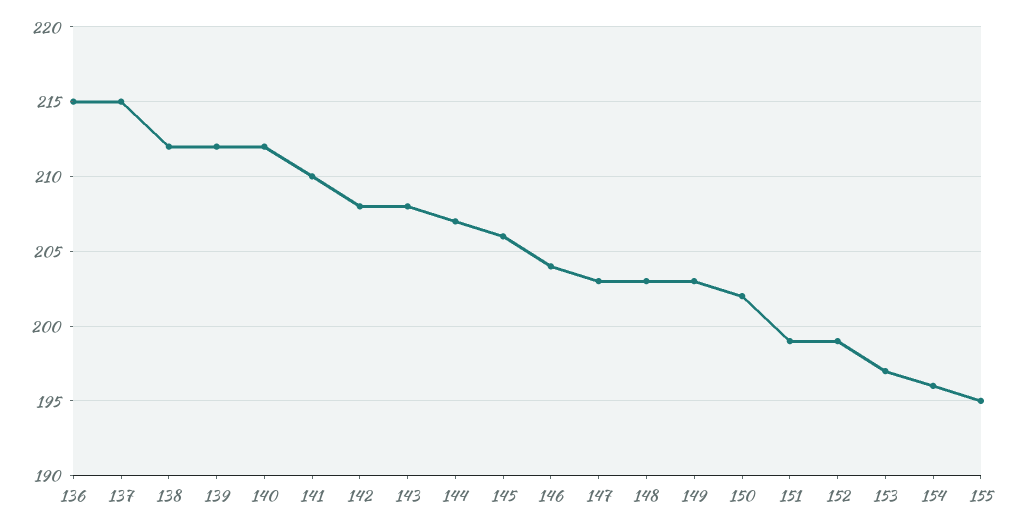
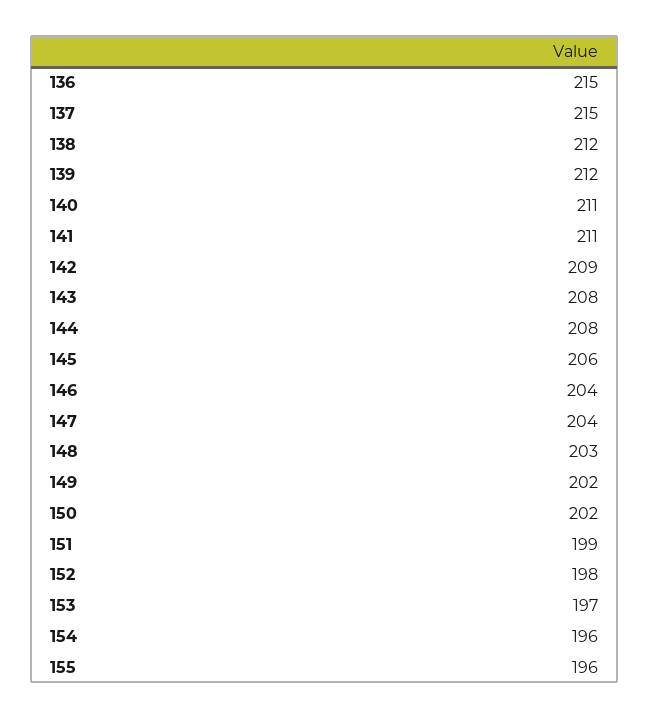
  {
    "136": 215,
    "137": 215,
    "138": 212,
    "139": 212,
-   "140": 212,
+   "140": 211,
-   "141": 210,
+   "141": 211,
-   "142": 208,
+   "142": 209,
    "143": 208,
-   "144": 207,
+   "144": 208,
    "145": 206,
    "146": 204,
-   "147": 203,
+   "147": 204,
    "148": 203,
-   "149": 203,
+   "149": 202,
    "150": 202,
    "151": 199,
-   "152": 199,
+   "152": 198,
    "153": 197,
    "154": 196,
-   "155": 195
+   "155": 196
  }

